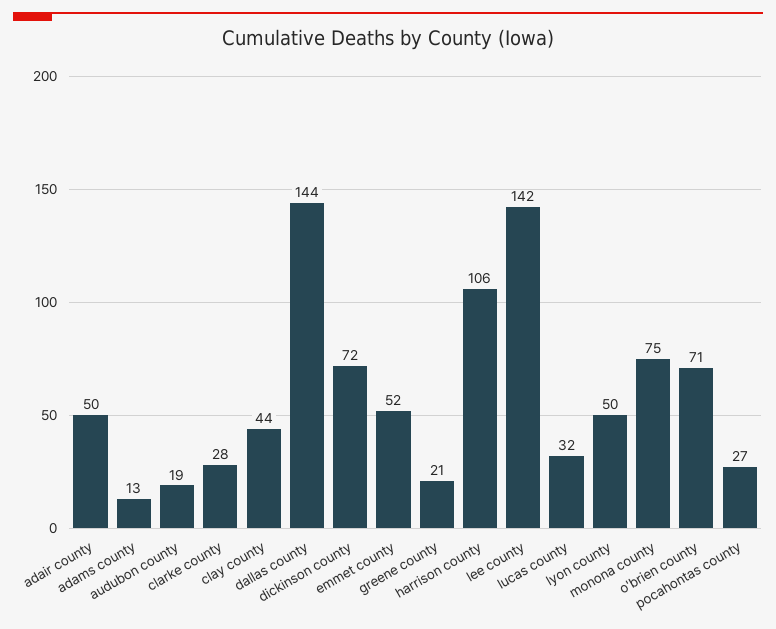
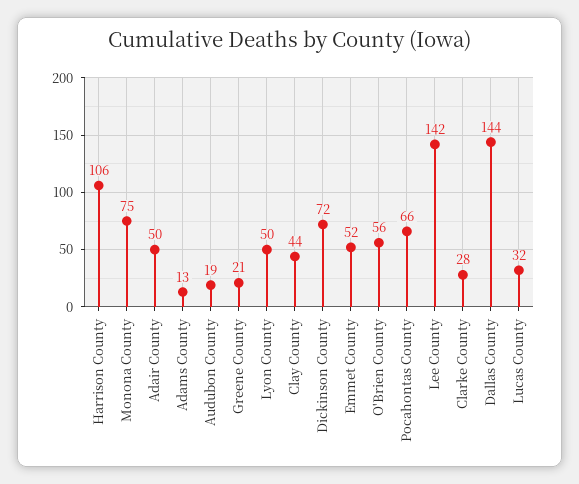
  {
    "adair county": 50,
    "adams county": 13,
    "audubon county": 19,
    "clarke county": 28,
    "clay county": 44,
    "dallas county": 144,
    "dickinson county": 72,
    "emmet county": 52,
    "greene county": 21,
    "harrison county": 106,
    "lee county": 142,
    "lucas county": 32,
    "lyon county": 50,
    "monona county": 75,
-   "o'brien county": 71,
+   "o'brien county": 56,
-   "pocahontas county": 27
+   "pocahontas county": 66
  }

